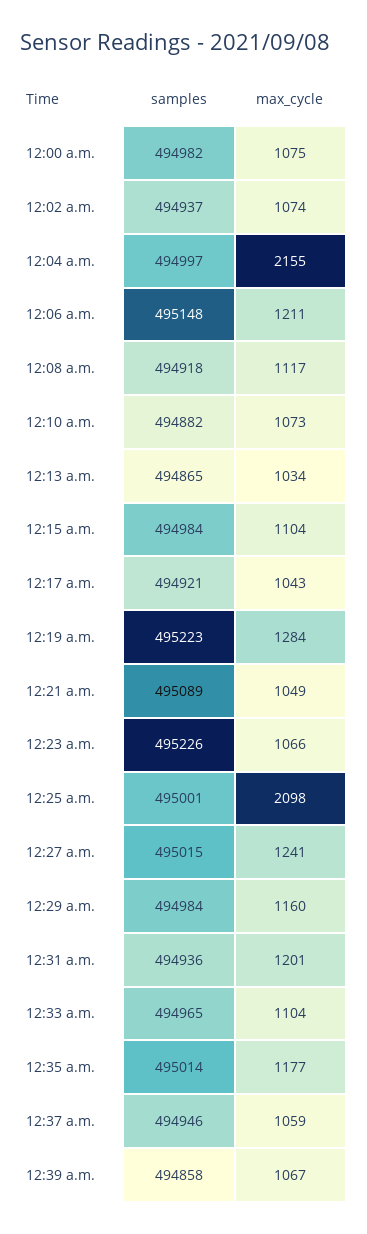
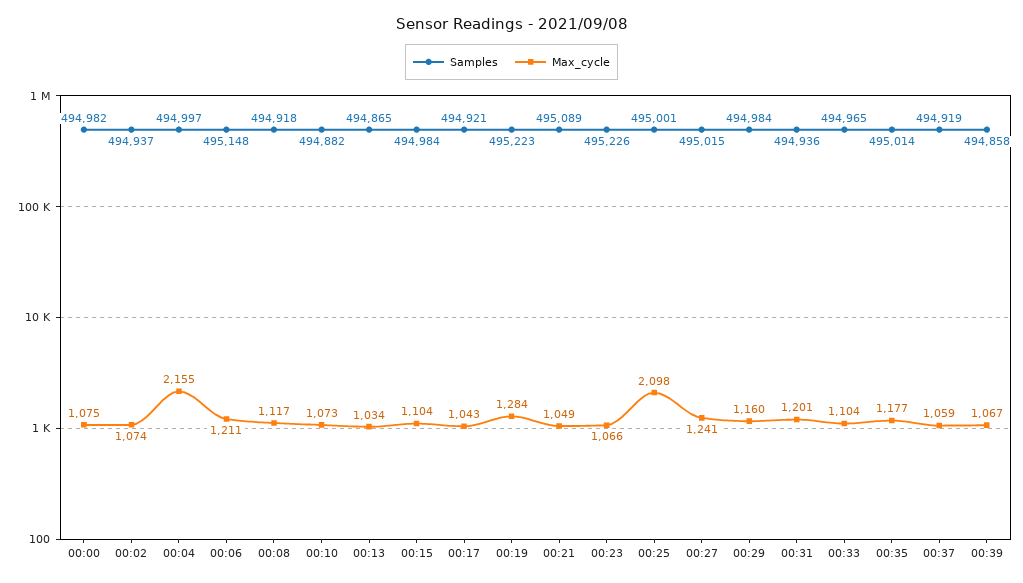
  {
    "samples": {
      "12:00 a.m.": 494982,
      "12:02 a.m.": 494937,
      "12:04 a.m.": 494997,
      "12:06 a.m.": 495148,
      "12:08 a.m.": 494918,
      "12:10 a.m.": 494882,
      "12:13 a.m.": 494865,
      "12:15 a.m.": 494984,
      "12:17 a.m.": 494921,
      "12:19 a.m.": 495223,
      "12:21 a.m.": 495089,
      "12:23 a.m.": 495226,
      "12:25 a.m.": 495001,
      "12:27 a.m.": 495015,
      "12:29 a.m.": 494984,
      "12:31 a.m.": 494936,
      "12:33 a.m.": 494965,
      "12:35 a.m.": 495014,
-     "12:37 a.m.": 494946,
+     "12:37 a.m.": 494919,
      "12:39 a.m.": 494858
    },
    "max_cycle": {
      "12:00 a.m.": 1075,
      "12:02 a.m.": 1074,
      "12:04 a.m.": 2155,
      "12:06 a.m.": 1211,
      "12:08 a.m.": 1117,
      "12:10 a.m.": 1073,
      "12:13 a.m.": 1034,
      "12:15 a.m.": 1104,
      "12:17 a.m.": 1043,
      "12:19 a.m.": 1284,
      "12:21 a.m.": 1049,
      "12:23 a.m.": 1066,
      "12:25 a.m.": 2098,
      "12:27 a.m.": 1241,
      "12:29 a.m.": 1160,
      "12:31 a.m.": 1201,
      "12:33 a.m.": 1104,
      "12:35 a.m.": 1177,
      "12:37 a.m.": 1059,
      "12:39 a.m.": 1067
    }
  }

